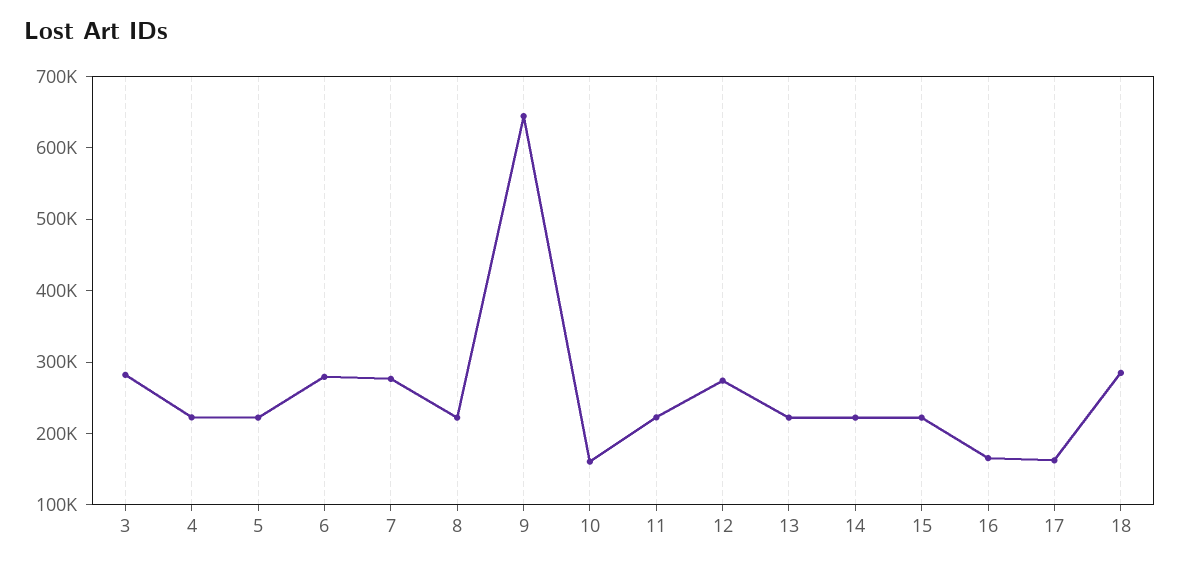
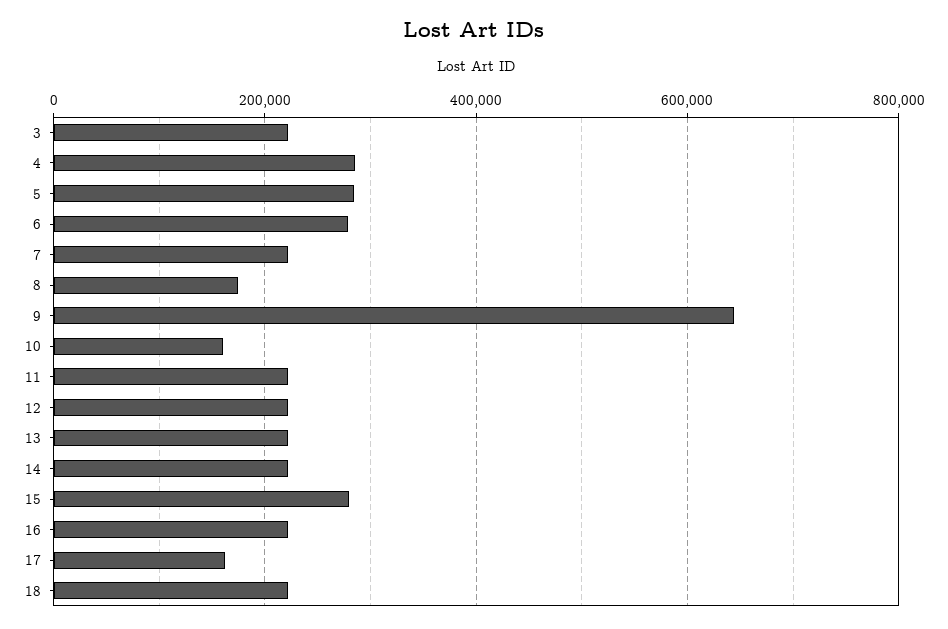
  {
-   "3": 280000,
+   "3": 220000,
-   "4": 220000,
+   "4": 280000,
-   "5": 220000,
+   "5": 280000,
    "6": 280000,
-   "7": 280000,
+   "7": 220000,
-   "8": 220000,
+   "8": 180000,
    "9": 640000,
    "10": 160000,
    "11": 220000,
-   "12": 280000,
+   "12": 220000,
    "13": 220000,
    "14": 220000,
-   "15": 220000,
+   "15": 280000,
-   "16": 160000,
+   "16": 220000,
    "17": 160000,
-   "18": 280000
+   "18": 220000
  }

